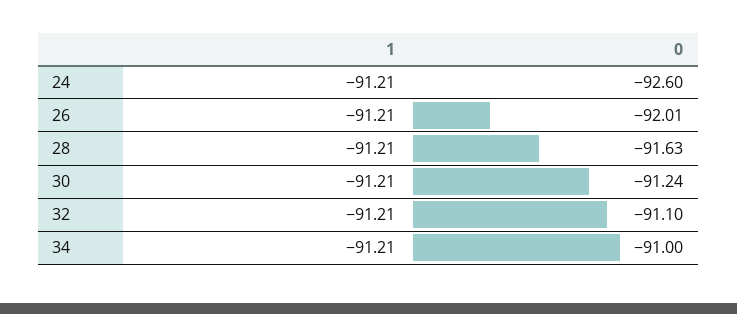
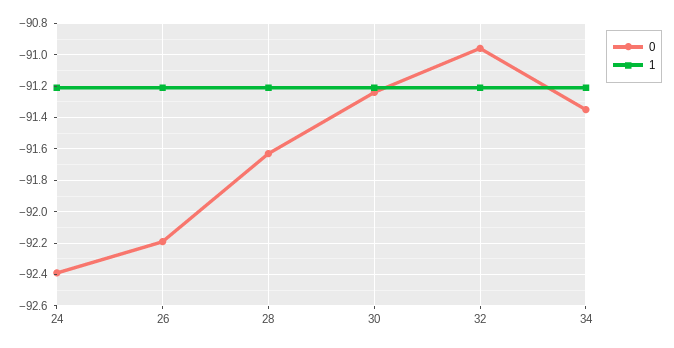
  {
    "1": {
      "24": -91.21,
      "26": -91.21,
      "28": -91.21,
      "30": -91.21,
      "32": -91.21,
      "34": -91.21
    },
    "0": {
-     "24": -92.6,
+     "24": -92.4,
-     "26": -92.01,
+     "26": -92.2,
      "28": -91.63,
      "30": -91.24,
-     "32": -91.1,
+     "32": -90.95,
-     "34": -91
+     "34": -91.35
    }
  }

